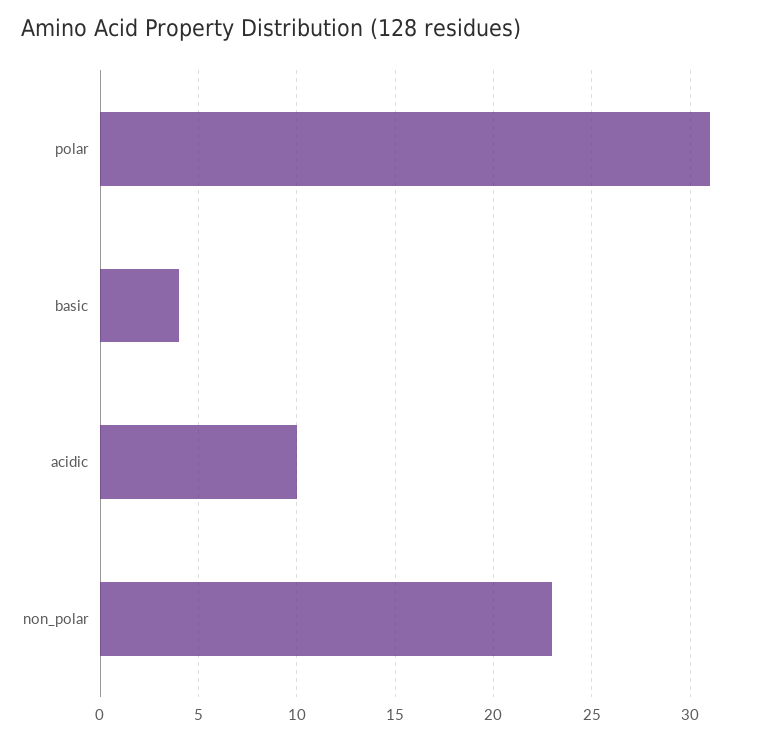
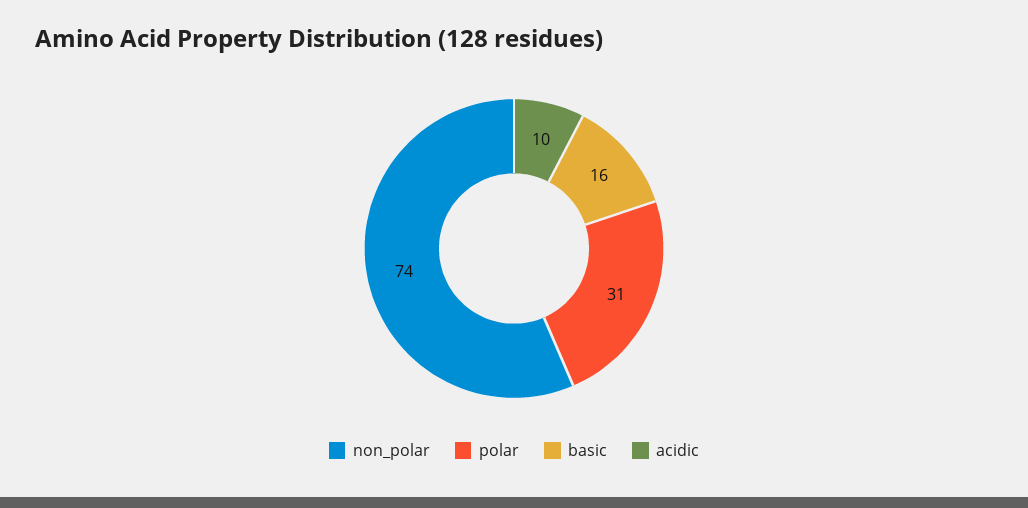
  {
    "polar": 31,
-   "basic": 4,
+   "basic": 16,
    "acidic": 10,
-   "non_polar": 23
+   "non_polar": 74
  }

